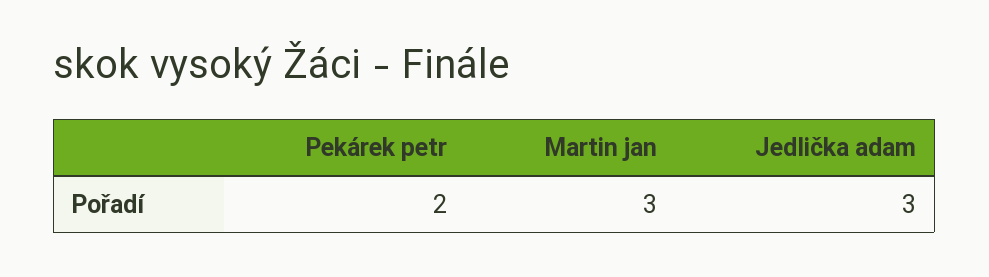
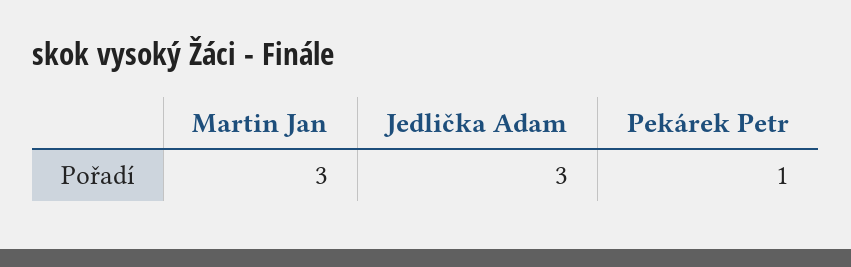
  {
-   "Pekárek petr": 2,
+   "Pekárek petr": 1,
    "Martin jan": 3,
    "Jedlička adam": 3
  }

